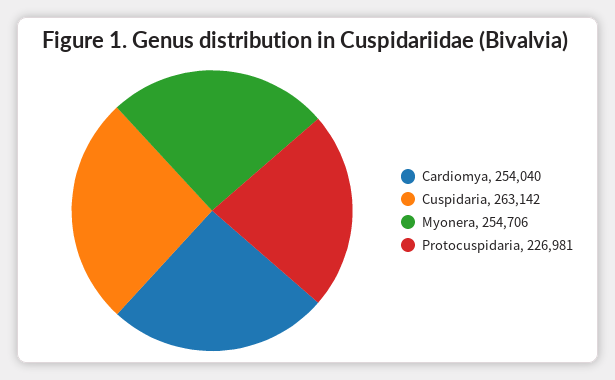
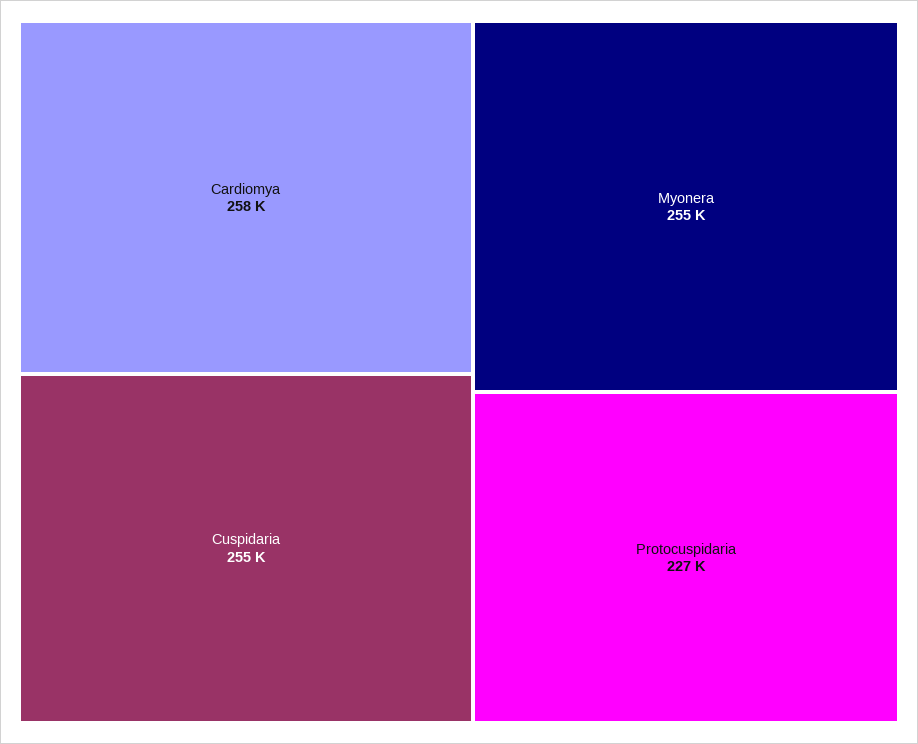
  {
-   "Cardiomya": 254040,
+   "Cardiomya": 258000,
-   "Cuspidaria": 263142,
+   "Cuspidaria": 255000,
    "Myonera": 254706,
    "Protocuspidaria": 226981
  }

